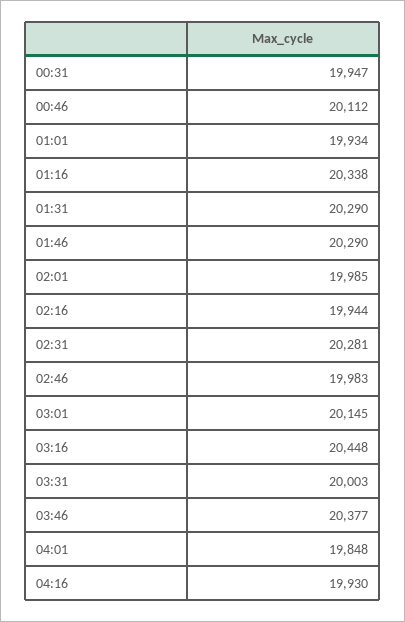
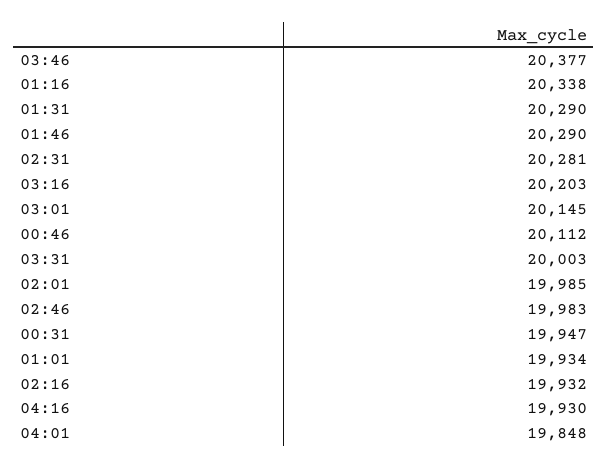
  {
    "00:31": 19947,
    "00:46": 20112,
    "01:01": 19934,
    "01:16": 20338,
    "01:31": 20290,
    "01:46": 20290,
    "02:01": 19985,
-   "02:16": 19944,
+   "02:16": 19932,
    "02:31": 20281,
    "02:46": 19983,
    "03:01": 20145,
-   "03:16": 20448,
+   "03:16": 20203,
    "03:31": 20003,
    "03:46": 20377,
    "04:01": 19848,
    "04:16": 19930
  }

